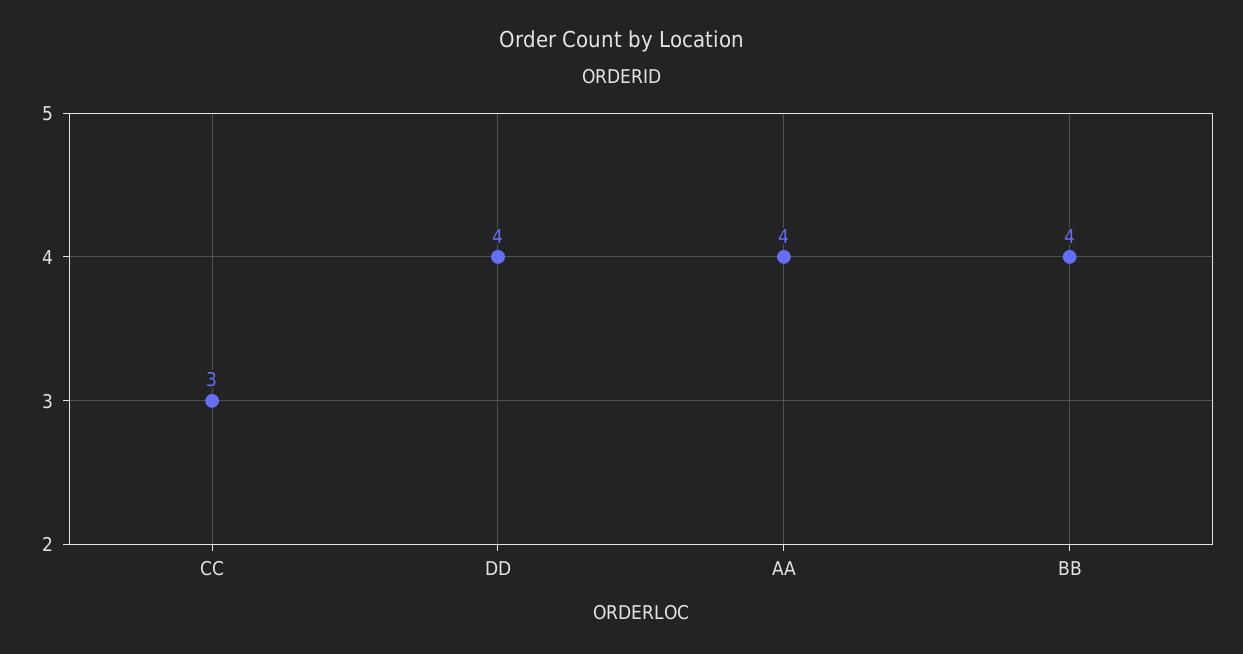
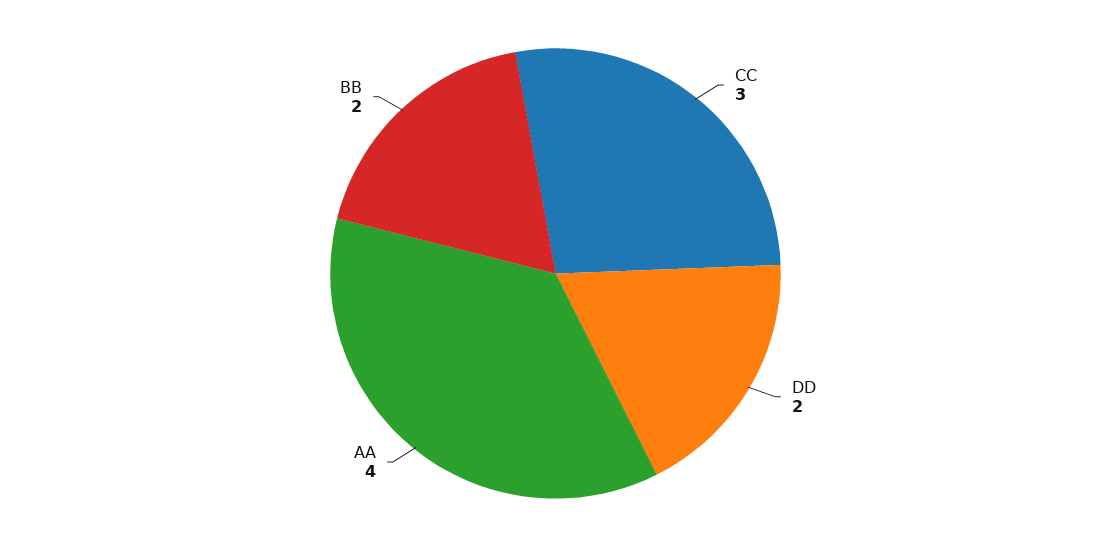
  {
    "CC": 3,
-   "DD": 4,
+   "DD": 2,
    "AA": 4,
-   "BB": 4
+   "BB": 2
  }

